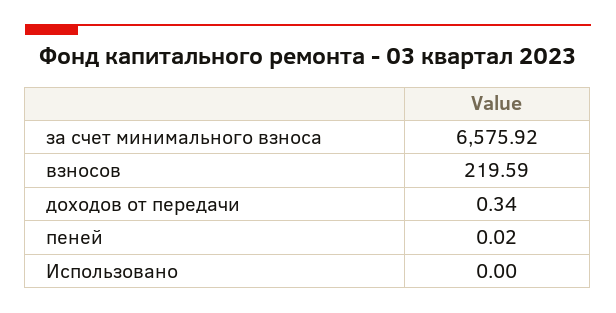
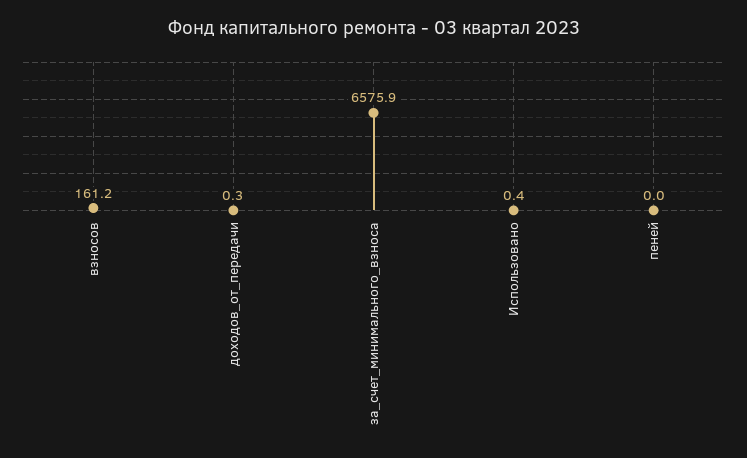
  {
    "за счет минимального взноса": 6575.92,
-   "взносов": 219.59,
+   "взносов": 161.2,
    "доходов от передачи": 0.34,
    "пеней": 0.02,
-   "Использовано": 0
+   "Использовано": 0.4
  }

